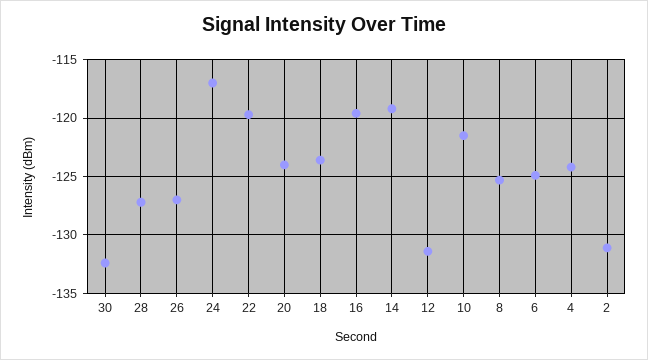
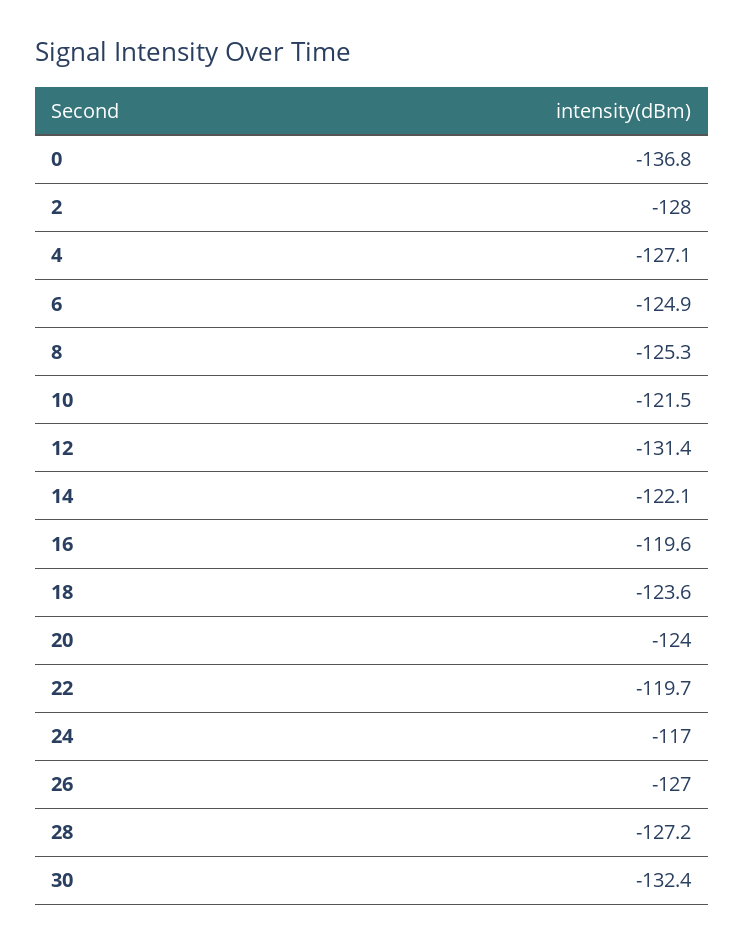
  {
    "30": -132.4,
    "28": -127.2,
    "26": -127,
    "24": -117,
    "22": -119.7,
    "20": -124,
    "18": -123.6,
    "16": -119.6,
-   "14": -119,
+   "14": -122.1,
    "12": -131.4,
    "10": -121.5,
    "8": -125.3,
    "6": -124.9,
-   "4": -124,
+   "4": -127.1,
-   "2": -131
+   "2": -128,
+   "0": -136.8
  }

